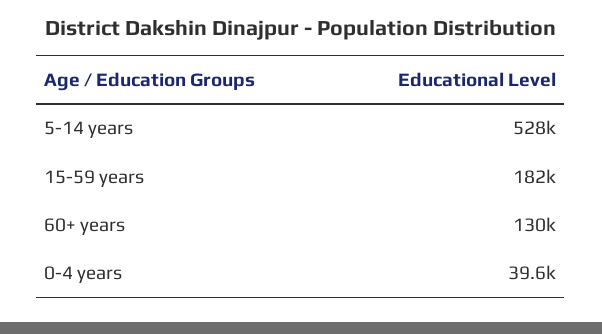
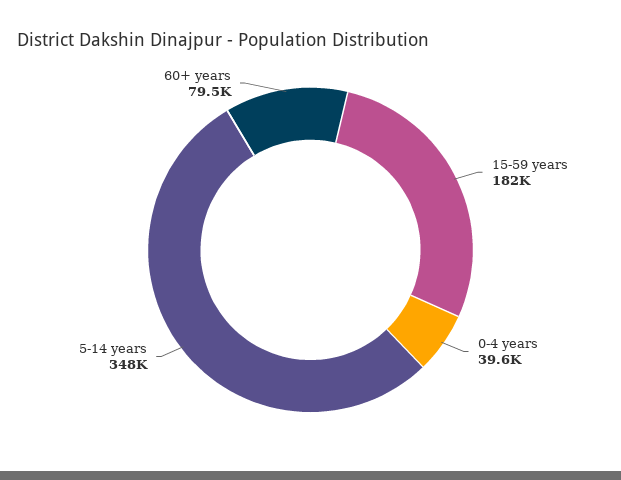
  {
-   "5-14 years": 528000,
+   "5-14 years": 348000,
    "15-59 years": 182000,
-   "60+ years": 130000,
+   "60+ years": 79500,
    "0-4 years": 39600
  }

